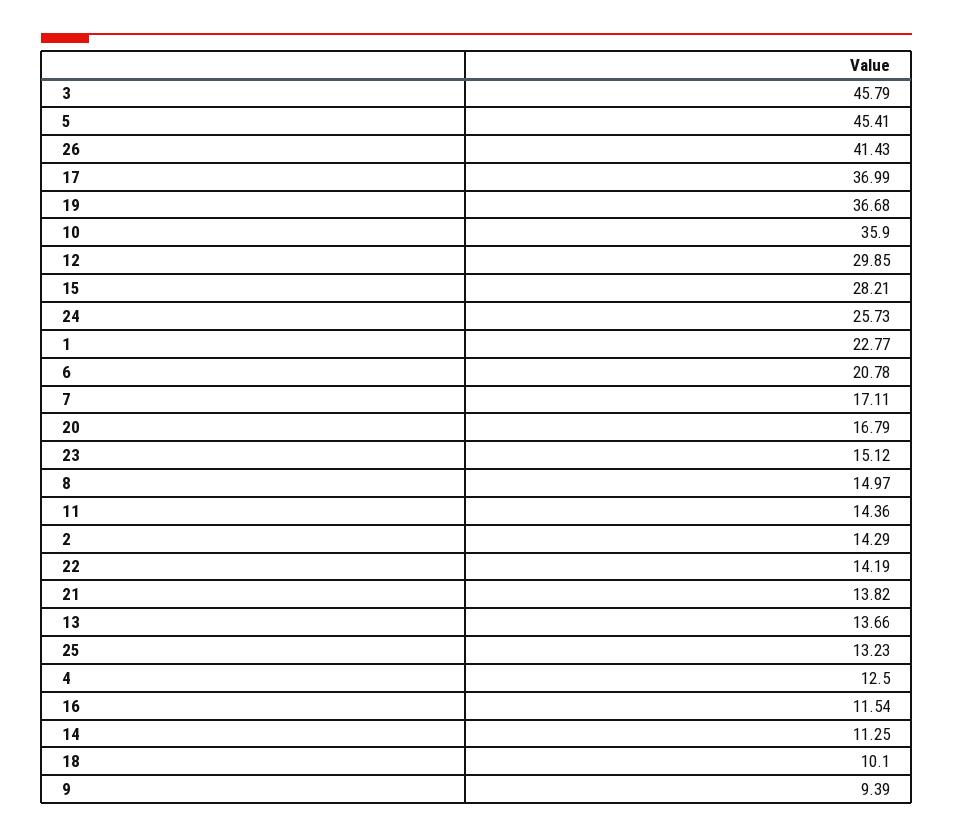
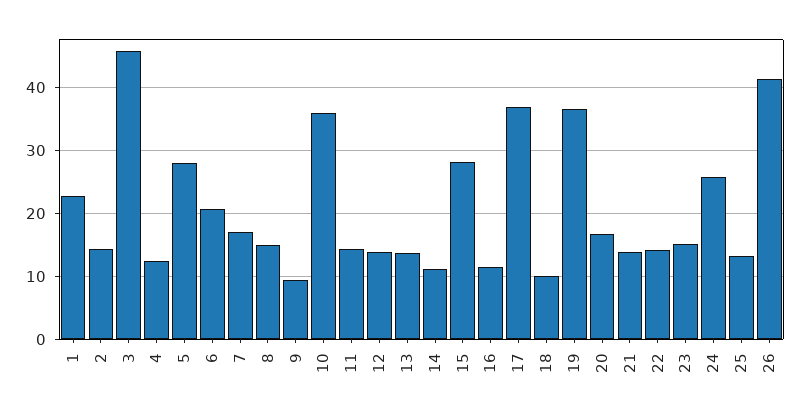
  {
    "3": 45.79,
-   "5": 45.41,
+   "5": 28,
    "26": 41.43,
    "17": 36.99,
    "19": 36.68,
    "10": 35.9,
-   "12": 29.85,
+   "12": 14,
    "15": 28.21,
    "24": 25.73,
    "1": 22.77,
    "6": 20.78,
    "7": 17.11,
    "20": 16.79,
    "23": 15.12,
    "8": 14.97,
    "11": 14.36,
    "2": 14.29,
    "22": 14.19,
    "21": 13.82,
    "13": 13.66,
    "25": 13.23,
    "4": 12.5,
    "16": 11.54,
    "14": 11.25,
    "18": 10.1,
    "9": 9.39
  }

